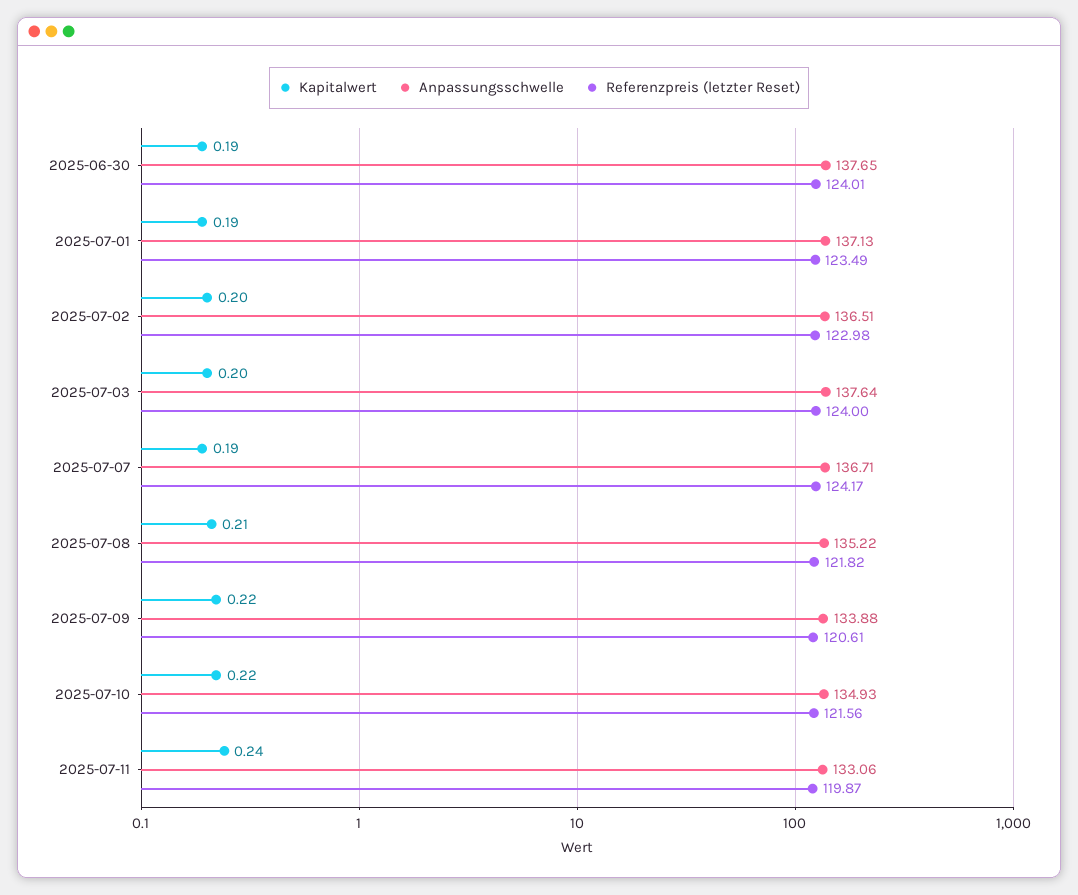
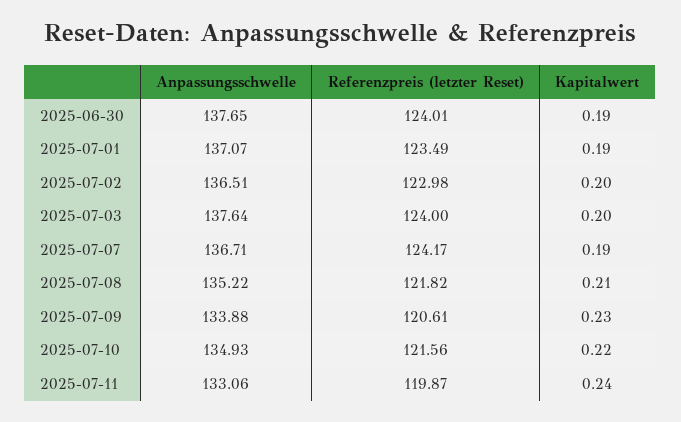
  {
    "Kapitalwert": {
      "2025-06-30": 0.19,
      "2025-07-01": 0.19,
      "2025-07-02": 0.2,
      "2025-07-03": 0.2,
      "2025-07-07": 0.19,
      "2025-07-08": 0.21,
-     "2025-07-09": 0.22,
+     "2025-07-09": 0.23,
      "2025-07-10": 0.22,
      "2025-07-11": 0.24
    },
    "Anpassungsschwelle": {
      "2025-06-30": 137.65,
-     "2025-07-01": 137.13,
+     "2025-07-01": 137.07,
      "2025-07-02": 136.51,
      "2025-07-03": 137.64,
      "2025-07-07": 136.71,
      "2025-07-08": 135.22,
      "2025-07-09": 133.88,
      "2025-07-10": 134.93,
      "2025-07-11": 133.06
    },
    "Referenzpreis (letzter Reset)": {
      "2025-06-30": 124.01,
      "2025-07-01": 123.49,
      "2025-07-02": 122.98,
      "2025-07-03": 124,
      "2025-07-07": 124.17,
      "2025-07-08": 121.82,
      "2025-07-09": 120.61,
      "2025-07-10": 121.56,
      "2025-07-11": 119.87
    }
  }

